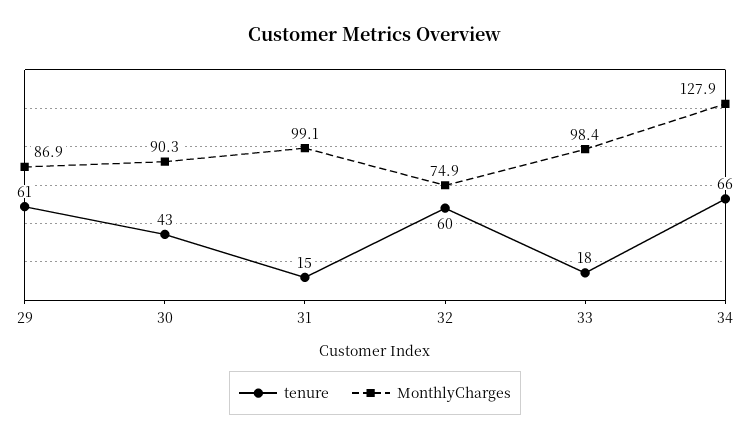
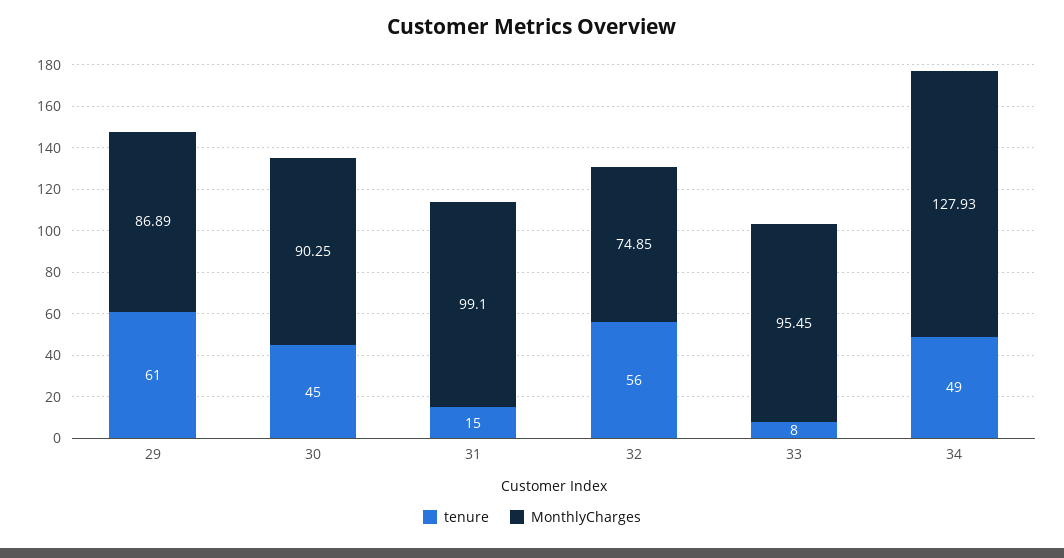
  {
    "tenure": {
      "29": 61,
-     "30": 43,
+     "30": 45,
      "31": 15,
-     "32": 60,
+     "32": 56,
-     "33": 18,
+     "33": 8,
-     "34": 66
+     "34": 49
    },
    "MonthlyCharges": {
      "29": 86.89,
      "30": 90.25,
      "31": 99.1,
      "32": 74.85,
-     "33": 98.4,
+     "33": 95.45,
      "34": 127.93
    }
  }

